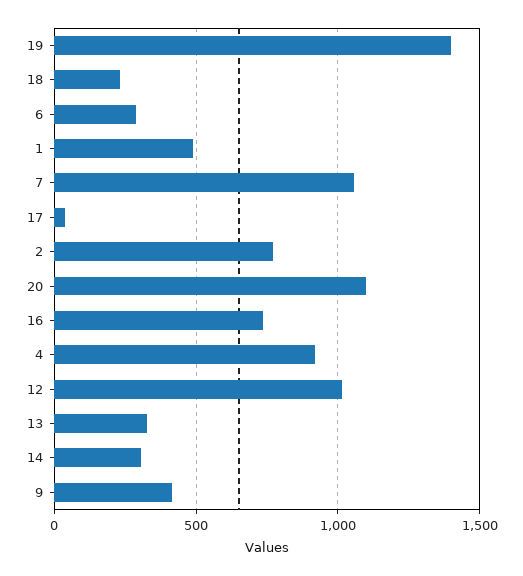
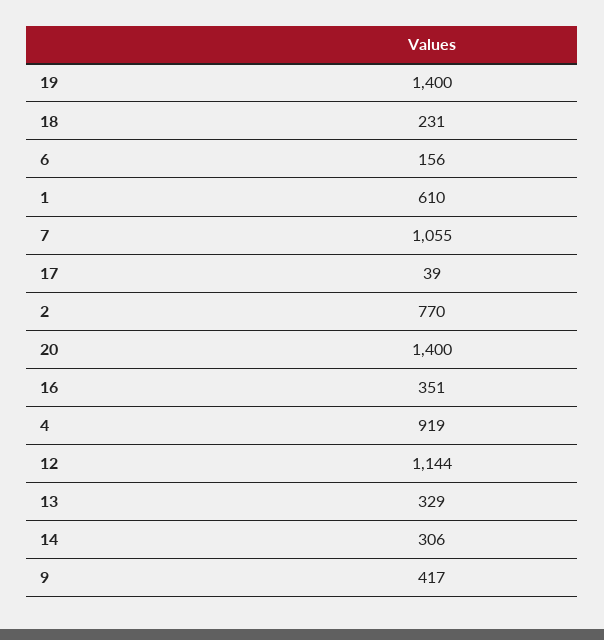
  {
    "19": 1400,
    "18": 231,
-   "6": 300,
+   "6": 156,
-   "1": 500,
+   "1": 610,
    "7": 1055,
    "17": 39,
    "2": 770,
-   "20": 1100,
+   "20": 1400,
-   "16": 750,
+   "16": 351,
    "4": 919,
-   "12": 1000,
+   "12": 1144,
    "13": 329,
    "14": 306,
    "9": 417
  }

